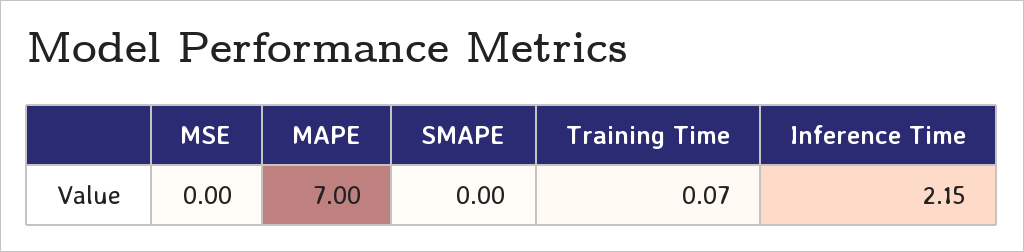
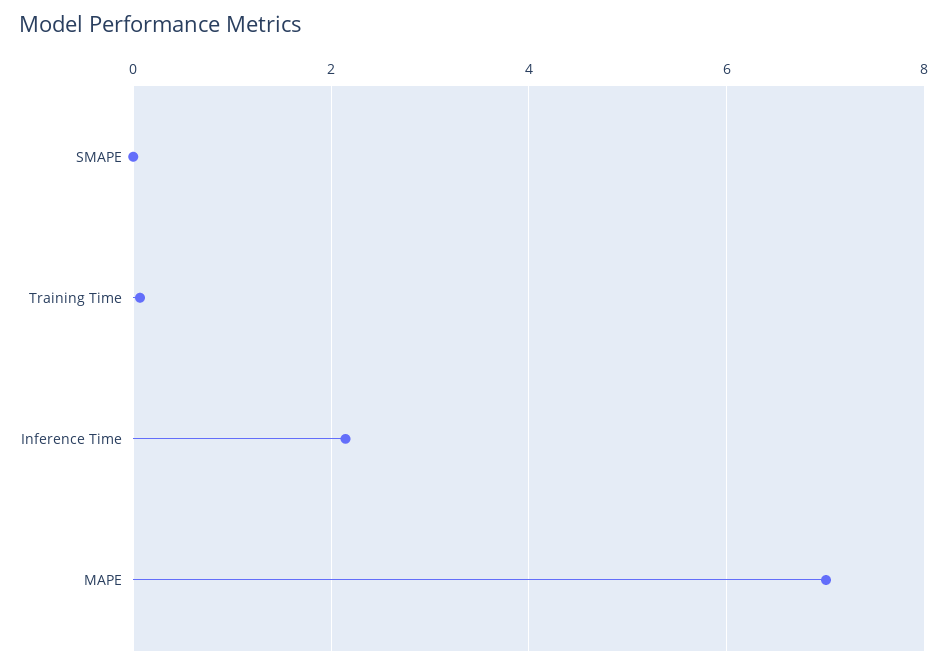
  {
-   "MSE": 0,
    "MAPE": 7,
    "SMAPE": 0,
    "Training Time": 0.07,
    "Inference Time": 2.15
  }

